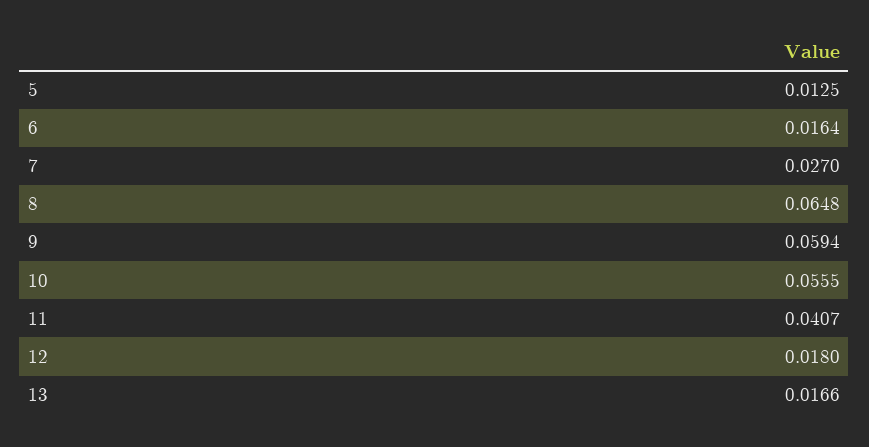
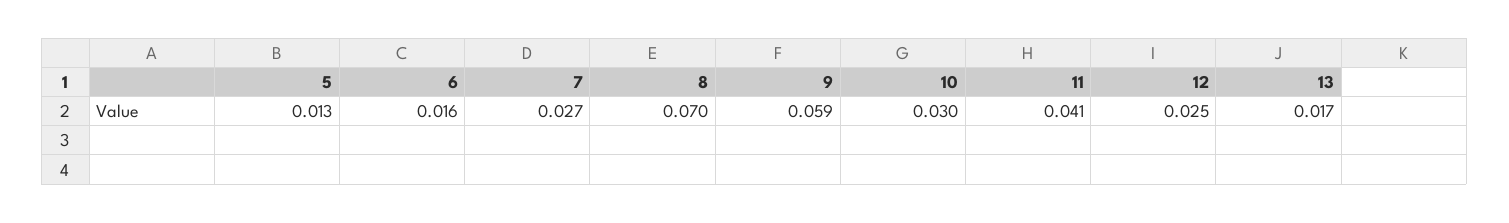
  {
    "5": 0.0125,
    "6": 0.0164,
    "7": 0.027,
-   "8": 0.0648,
+   "8": 0.07,
    "9": 0.0594,
-   "10": 0.0555,
+   "10": 0.03,
    "11": 0.0407,
-   "12": 0.018,
+   "12": 0.025,
    "13": 0.0166
  }

